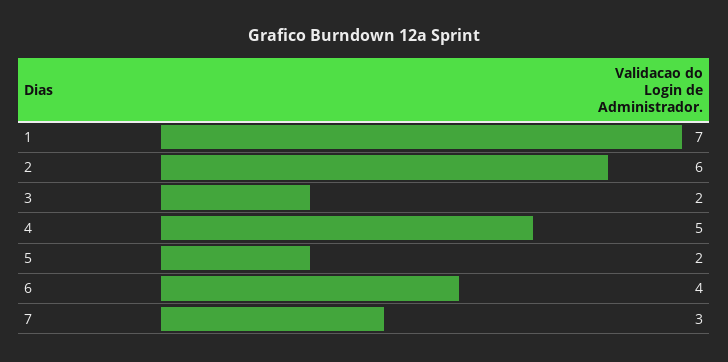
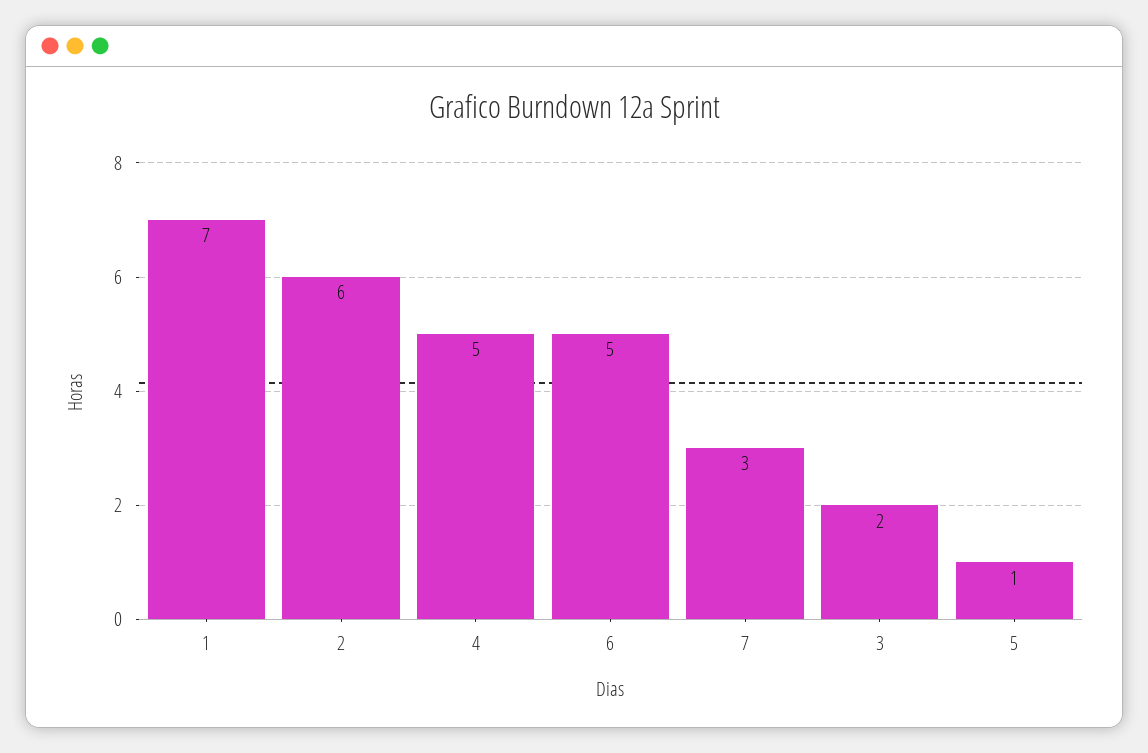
  {
    "1": 7,
    "2": 6,
    "3": 2,
    "4": 5,
-   "5": 2,
+   "5": 1,
-   "6": 4,
+   "6": 5,
    "7": 3
  }

